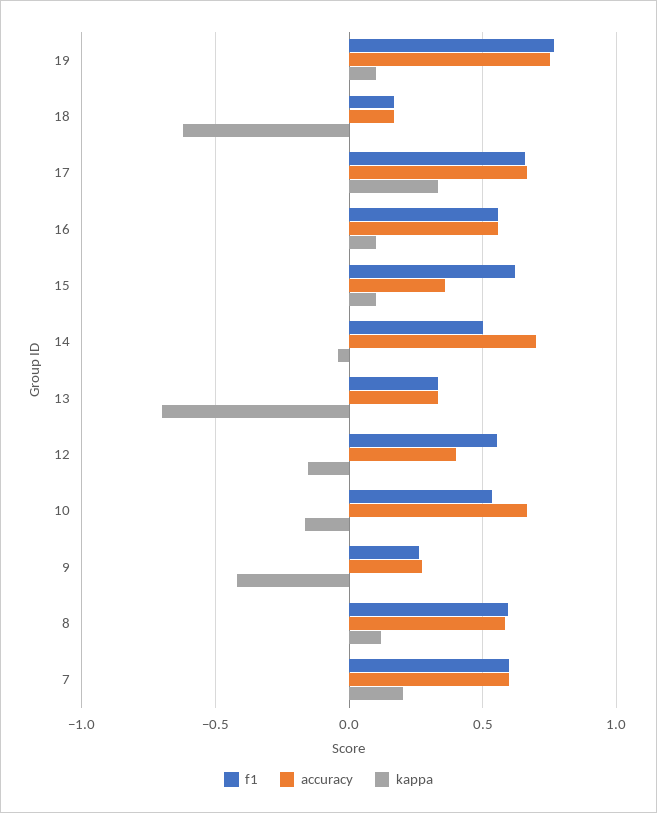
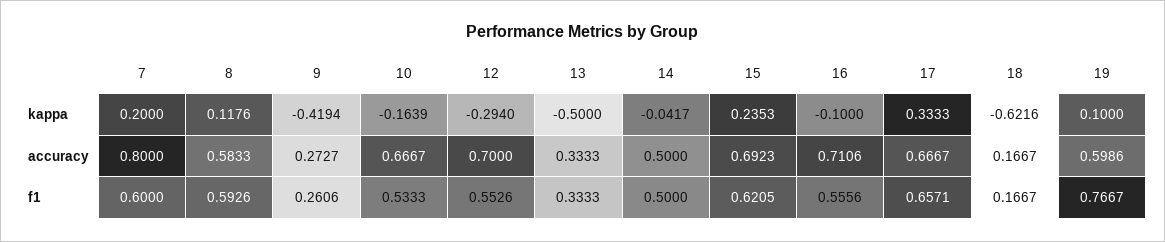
  {
    "f1": {
      "19": 0.7667,
      "18": 0.1667,
      "17": 0.6571,
      "16": 0.5556,
      "15": 0.6205,
      "14": 0.5,
      "13": 0.3333,
      "12": 0.5526,
      "10": 0.5333,
      "9": 0.2606,
      "8": 0.5926,
      "7": 0.6
    },
    "accuracy": {
-     "19": 0.75,
+     "19": 0.5986,
      "18": 0.1667,
      "17": 0.6667,
-     "16": 0.55,
+     "16": 0.7106,
-     "15": 0.35,
+     "15": 0.6923,
-     "14": 0.7,
+     "14": 0.5,
      "13": 0.3333,
-     "12": 0.4,
+     "12": 0.7,
      "10": 0.6667,
      "9": 0.2727,
      "8": 0.5833,
-     "7": 0.6
+     "7": 0.8
    },
    "kappa": {
      "19": 0.1,
      "18": -0.6216,
      "17": 0.3333,
-     "16": 0.1,
+     "16": -0.1,
-     "15": 0.1,
+     "15": 0.2353,
      "14": -0.0417,
-     "13": -0.7,
+     "13": -0.5,
-     "12": -0.15,
+     "12": -0.294,
      "10": -0.1639,
      "9": -0.4194,
      "8": 0.1176,
      "7": 0.2
    }
  }

